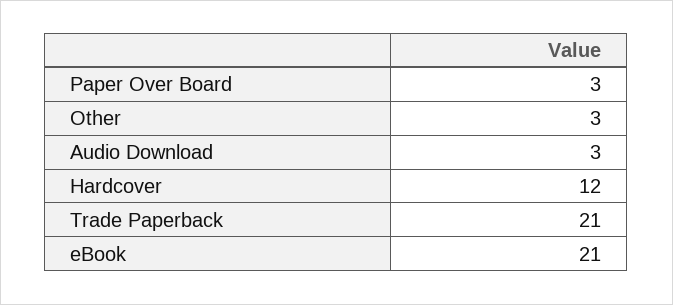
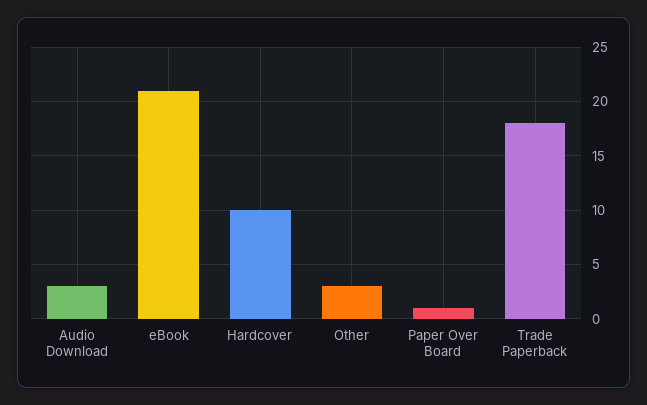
  {
-   "Paper Over Board": 3,
+   "Paper Over Board": 1,
    "Other": 3,
    "Audio Download": 3,
-   "Hardcover": 12,
+   "Hardcover": 10,
-   "Trade Paperback": 21,
+   "Trade Paperback": 18,
    "eBook": 21
  }

